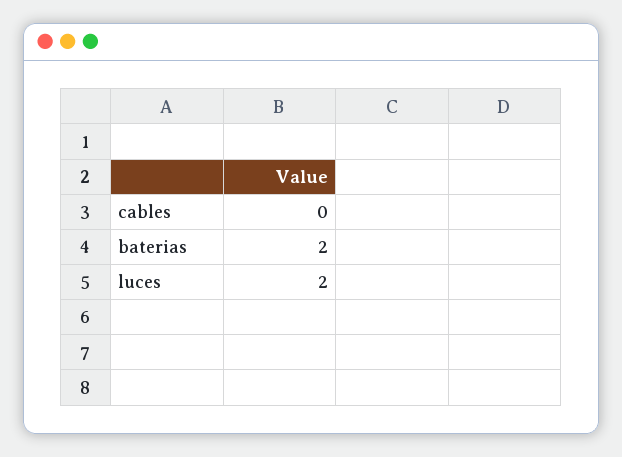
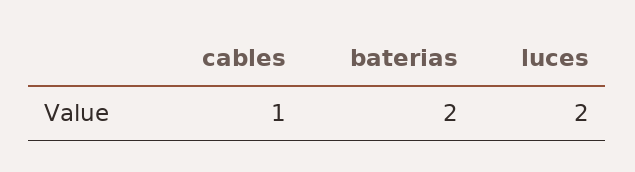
  {
-   "cables": 0,
+   "cables": 1,
    "baterias": 2,
    "luces": 2
  }

